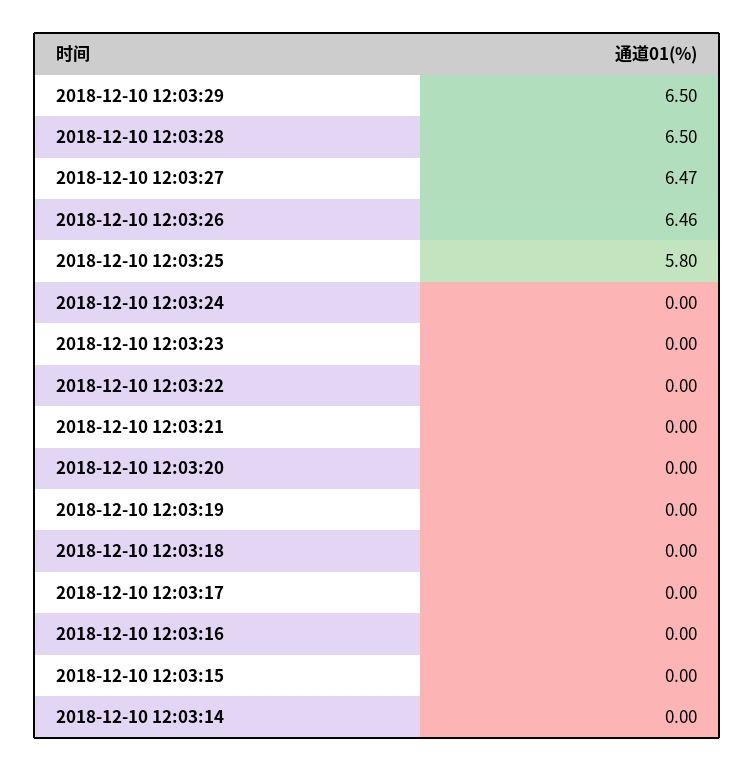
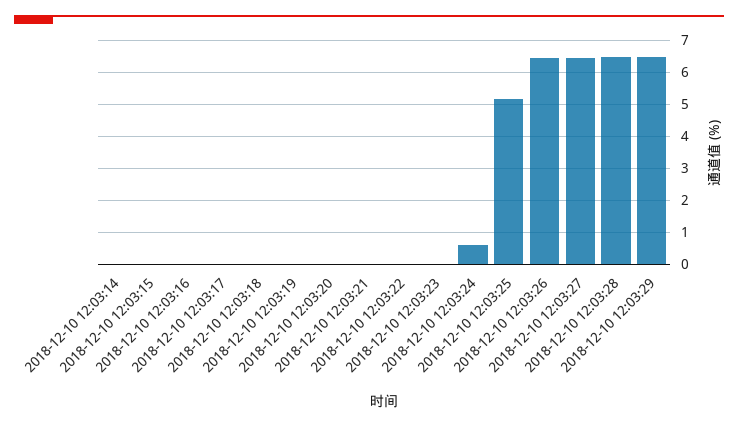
  {
    "2018-12-10 12:03:29": 6.5,
    "2018-12-10 12:03:28": 6.5,
    "2018-12-10 12:03:27": 6.47,
    "2018-12-10 12:03:26": 6.46,
-   "2018-12-10 12:03:25": 5.8,
+   "2018-12-10 12:03:25": 5.2,
-   "2018-12-10 12:03:24": 0,
+   "2018-12-10 12:03:24": 0.6,
    "2018-12-10 12:03:23": 0,
    "2018-12-10 12:03:22": 0,
    "2018-12-10 12:03:21": 0,
    "2018-12-10 12:03:20": 0,
    "2018-12-10 12:03:19": 0,
    "2018-12-10 12:03:18": 0,
    "2018-12-10 12:03:17": 0,
    "2018-12-10 12:03:16": 0,
    "2018-12-10 12:03:15": 0,
    "2018-12-10 12:03:14": 0
  }

